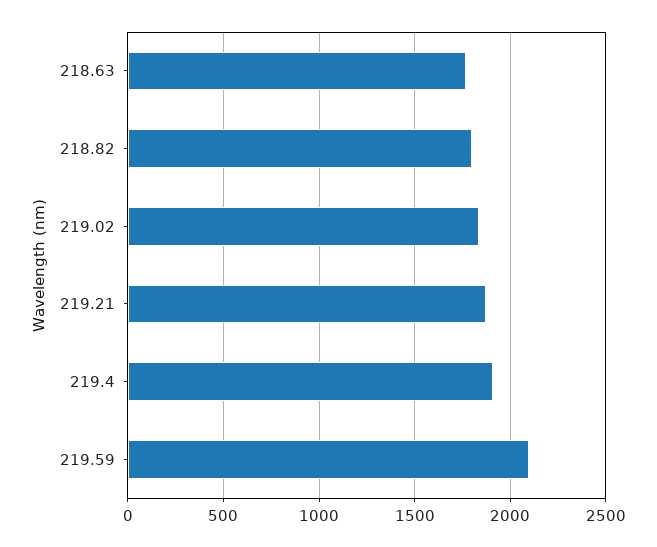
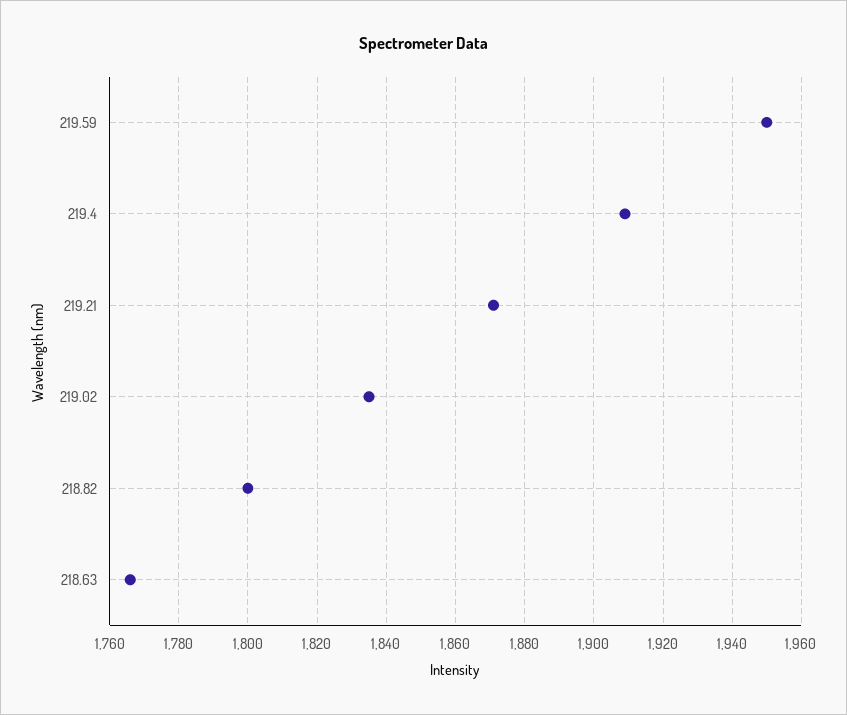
  {
    "218.63": 1765,
    "218.82": 1800,
    "219.02": 1835,
    "219.21": 1870,
    "219.4": 1910,
-   "219.59": 2100
+   "219.59": 1950
  }

